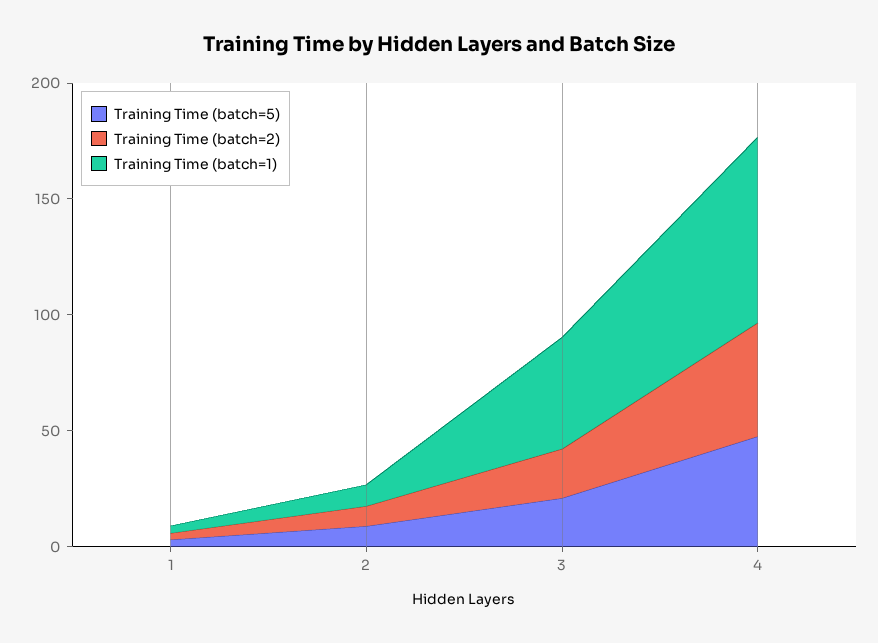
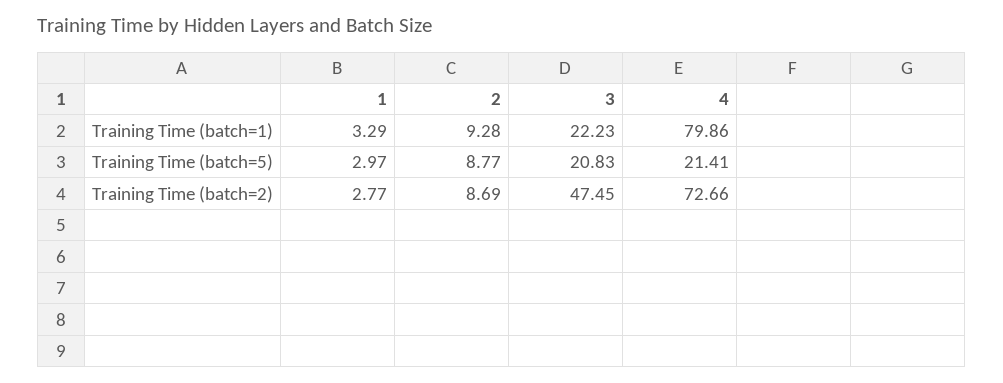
  {
    "Training Time (batch=5)": {
      "1": 2.97,
      "2": 8.77,
      "3": 20.83,
-     "4": 50
+     "4": 21.41
    },
    "Training Time (batch=2)": {
      "1": 2.77,
      "2": 8.69,
-     "3": 20,
+     "3": 47.45,
-     "4": 50
+     "4": 72.66
    },
    "Training Time (batch=1)": {
      "1": 3.29,
      "2": 9.28,
-     "3": 50,
+     "3": 22.23,
      "4": 79.86
    }
  }

